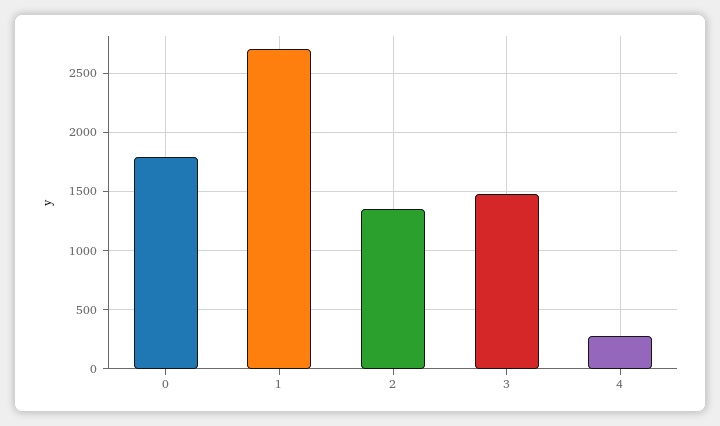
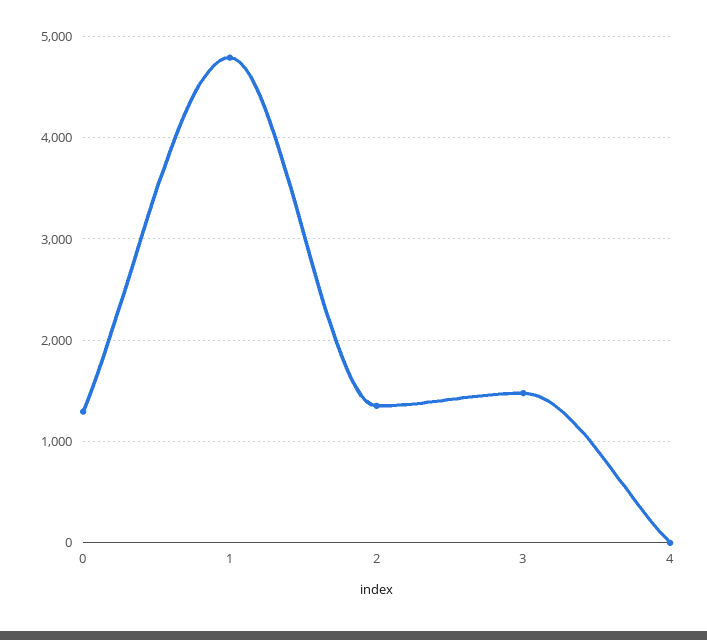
  {
-   "0": 1800,
+   "0": 1300,
-   "1": 2700,
+   "1": 4800,
    "2": 1400,
    "3": 1500,
-   "4": 300
+   "4": 0
  }

